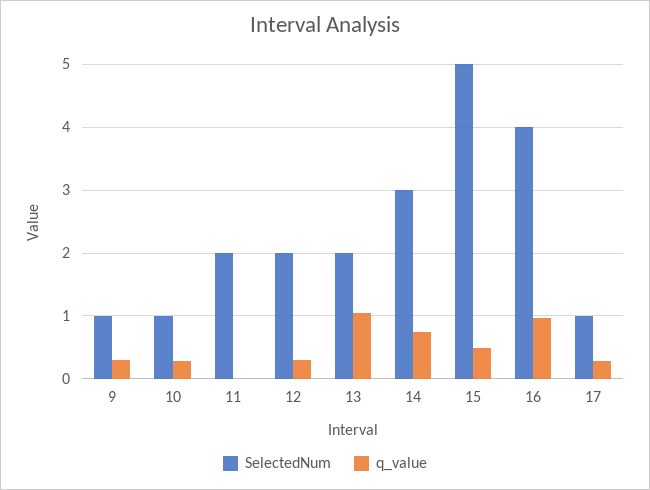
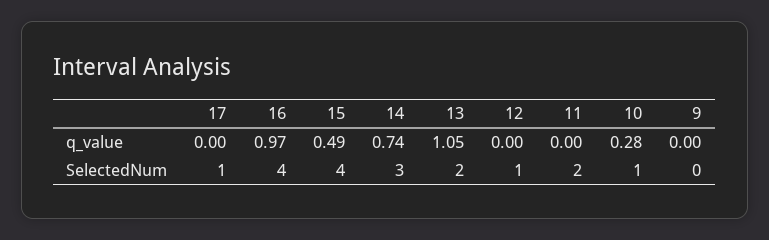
  {
    "SelectedNum": {
-     "9": 1,
+     "9": 0,
      "10": 1,
      "11": 2,
-     "12": 2,
+     "12": 1,
      "13": 2,
      "14": 3,
-     "15": 5,
+     "15": 4,
      "16": 4,
      "17": 1
    },
    "q_value": {
-     "9": 0.3,
+     "9": 0,
      "10": 0.28,
      "11": 0,
-     "12": 0.3,
+     "12": 0,
      "13": 1.05,
      "14": 0.74,
      "15": 0.49,
      "16": 0.97,
-     "17": 0.3
+     "17": 0
    }
  }

